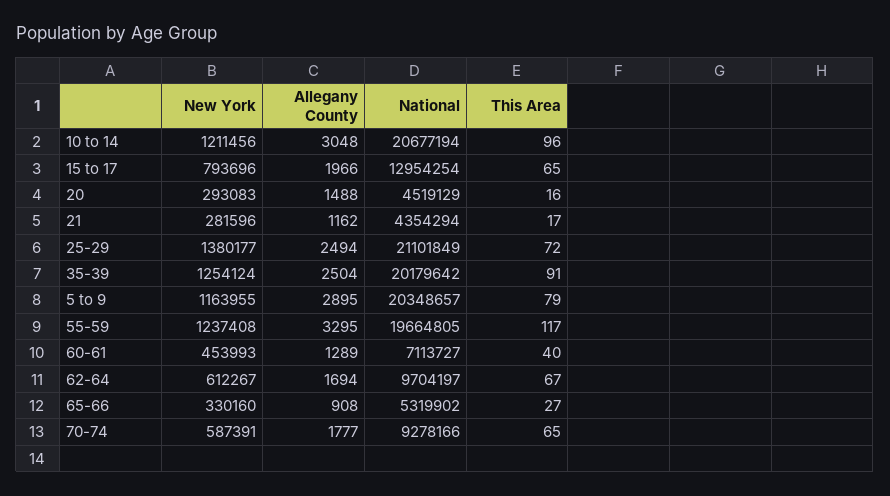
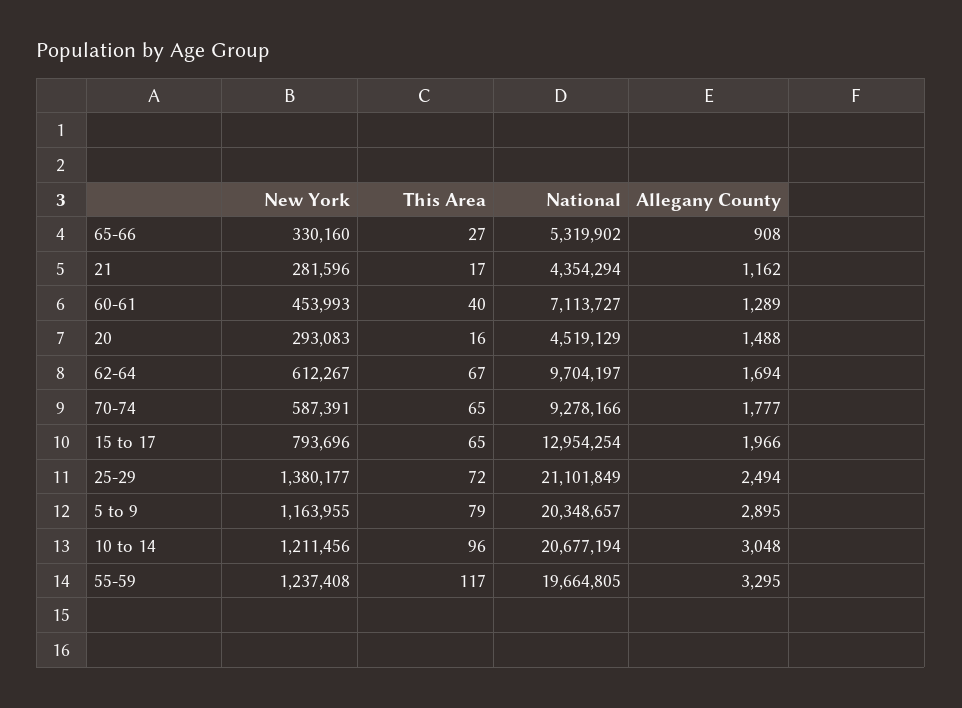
  {
    "New York": {
      "10 to 14": 1211456,
      "15 to 17": 793696,
      "20": 293083,
      "21": 281596,
      "25-29": 1380177,
-     "35-39": 1254124,
      "5 to 9": 1163955,
      "55-59": 1237408,
      "60-61": 453993,
      "62-64": 612267,
      "65-66": 330160,
      "70-74": 587391
    },
    "Allegany County": {
      "10 to 14": 3048,
      "15 to 17": 1966,
      "20": 1488,
      "21": 1162,
      "25-29": 2494,
-     "35-39": 2504,
      "5 to 9": 2895,
      "55-59": 3295,
      "60-61": 1289,
      "62-64": 1694,
      "65-66": 908,
      "70-74": 1777
    },
    "National": {
      "10 to 14": 20677194,
      "15 to 17": 12954254,
      "20": 4519129,
      "21": 4354294,
      "25-29": 21101849,
-     "35-39": 20179642,
      "5 to 9": 20348657,
      "55-59": 19664805,
      "60-61": 7113727,
      "62-64": 9704197,
      "65-66": 5319902,
      "70-74": 9278166
    },
    "This Area": {
      "10 to 14": 96,
      "15 to 17": 65,
      "20": 16,
      "21": 17,
      "25-29": 72,
-     "35-39": 91,
      "5 to 9": 79,
      "55-59": 117,
      "60-61": 40,
      "62-64": 67,
      "65-66": 27,
      "70-74": 65
    }
  }

